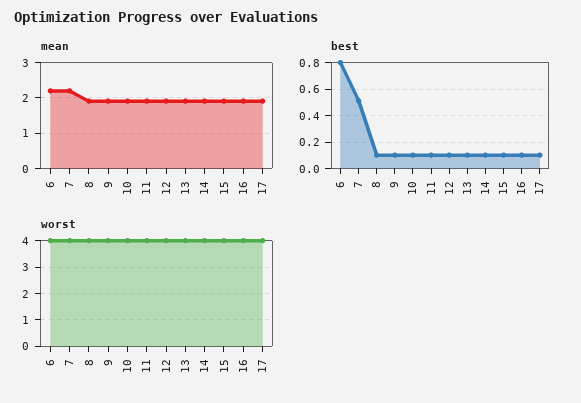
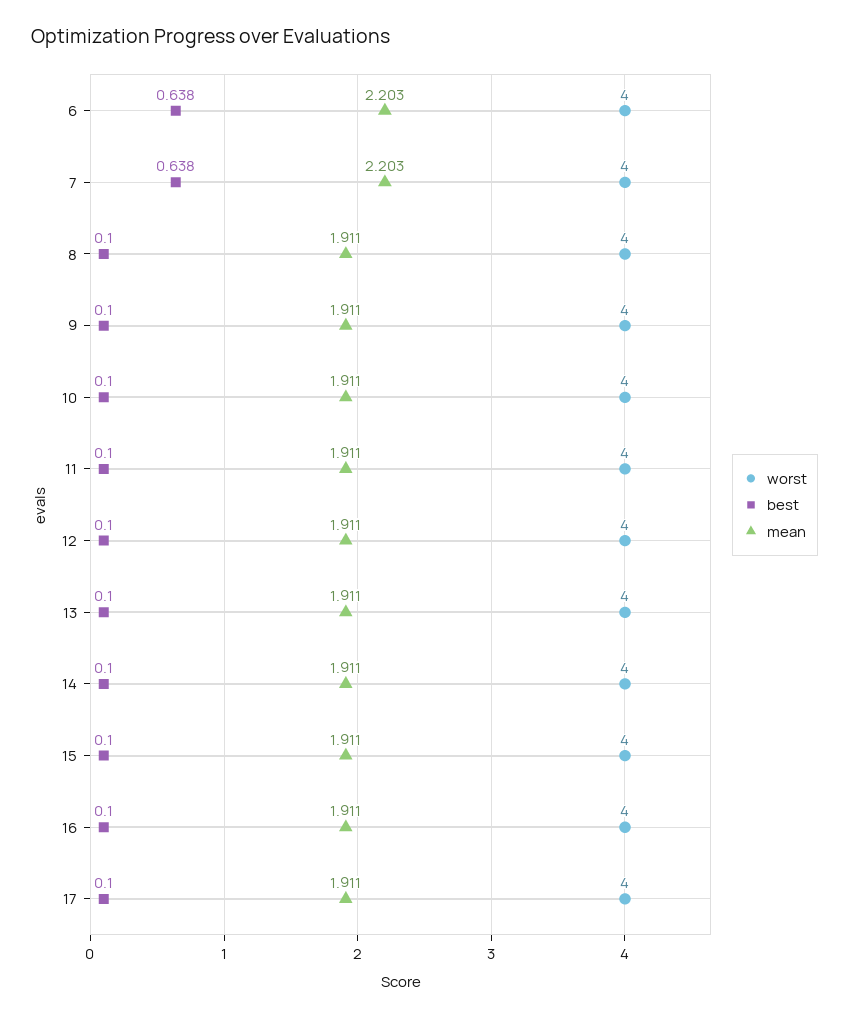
  {
    "mean": {
      "6": 2.203,
      "7": 2.203,
      "8": 1.911,
      "9": 1.911,
      "10": 1.911,
      "11": 1.911,
      "12": 1.911,
      "13": 1.911,
      "14": 1.911,
      "15": 1.911,
      "16": 1.911,
      "17": 1.911
    },
    "best": {
-     "6": 0.8,
+     "6": 0.638,
-     "7": 0.5,
+     "7": 0.638,
      "8": 0.1,
      "9": 0.1,
      "10": 0.1,
      "11": 0.1,
      "12": 0.1,
      "13": 0.1,
      "14": 0.1,
      "15": 0.1,
      "16": 0.1,
      "17": 0.1
    },
    "worst": {
      "6": 4,
      "7": 4,
      "8": 4,
      "9": 4,
      "10": 4,
      "11": 4,
      "12": 4,
      "13": 4,
      "14": 4,
      "15": 4,
      "16": 4,
      "17": 4
    }
  }

